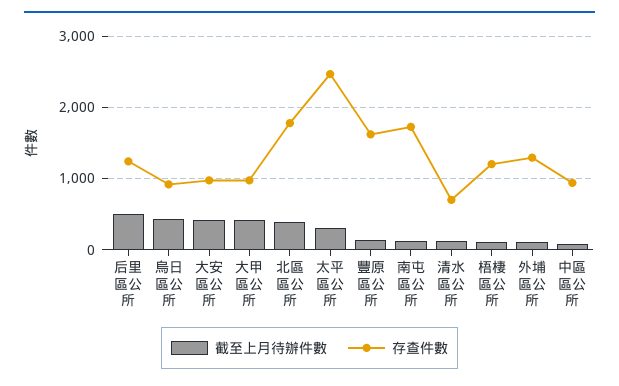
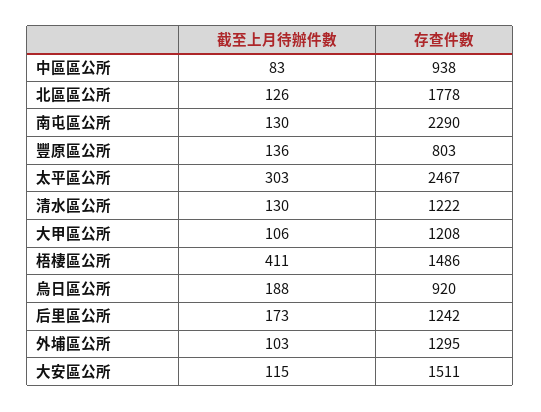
  {
    "截至上月待辦件數": {
-     "后里區公所": 500,
+     "后里區公所": 173,
-     "烏日區公所": 400,
+     "烏日區公所": 188,
-     "大安區公所": 400,
+     "大安區公所": 115,
-     "大甲區公所": 400,
+     "大甲區公所": 106,
-     "北區區公所": 400,
+     "北區區公所": 126,
      "太平區公所": 303,
      "豐原區公所": 136,
      "南屯區公所": 130,
      "清水區公所": 130,
-     "梧棲區公所": 100,
+     "梧棲區公所": 411,
      "外埔區公所": 103,
      "中區區公所": 83
    },
    "存查件數": {
      "后里區公所": 1242,
      "烏日區公所": 920,
-     "大安區公所": 1000,
+     "大安區公所": 1511,
-     "大甲區公所": 1000,
+     "大甲區公所": 1208,
      "北區區公所": 1778,
      "太平區公所": 2467,
-     "豐原區公所": 1600,
+     "豐原區公所": 803,
-     "南屯區公所": 1700,
+     "南屯區公所": 2290,
-     "清水區公所": 700,
+     "清水區公所": 1222,
-     "梧棲區公所": 1200,
+     "梧棲區公所": 1486,
      "外埔區公所": 1295,
      "中區區公所": 938
    }
  }

